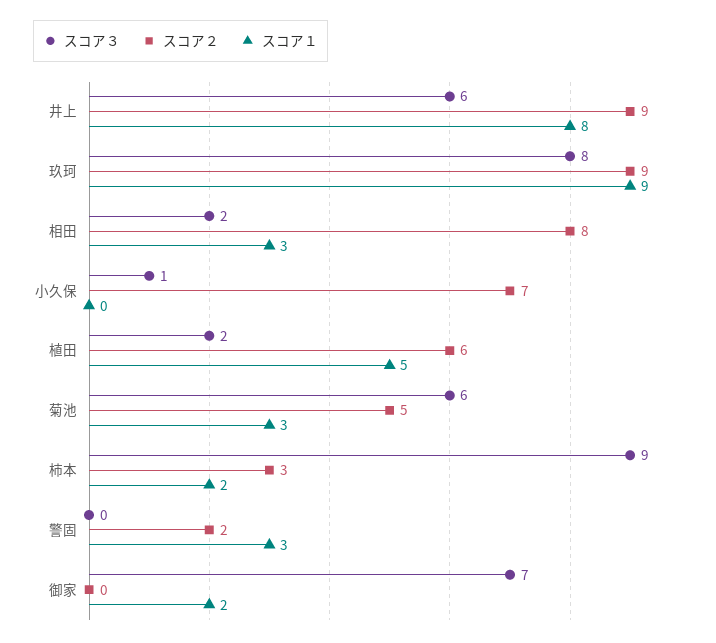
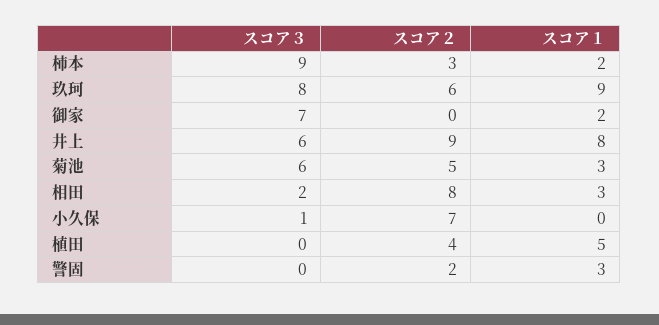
  {
    "スコア３": {
      "井上": 6,
      "玖珂": 8,
      "相田": 2,
      "小久保": 1,
-     "植田": 2,
+     "植田": 0,
      "菊池": 6,
      "柿本": 9,
      "警固": 0,
      "御家": 7
    },
    "スコア２": {
      "井上": 9,
-     "玖珂": 9,
+     "玖珂": 6,
      "相田": 8,
      "小久保": 7,
-     "植田": 6,
+     "植田": 4,
      "菊池": 5,
      "柿本": 3,
      "警固": 2,
      "御家": 0
    },
    "スコア１": {
      "井上": 8,
      "玖珂": 9,
      "相田": 3,
      "小久保": 0,
      "植田": 5,
      "菊池": 3,
      "柿本": 2,
      "警固": 3,
      "御家": 2
    }
  }

